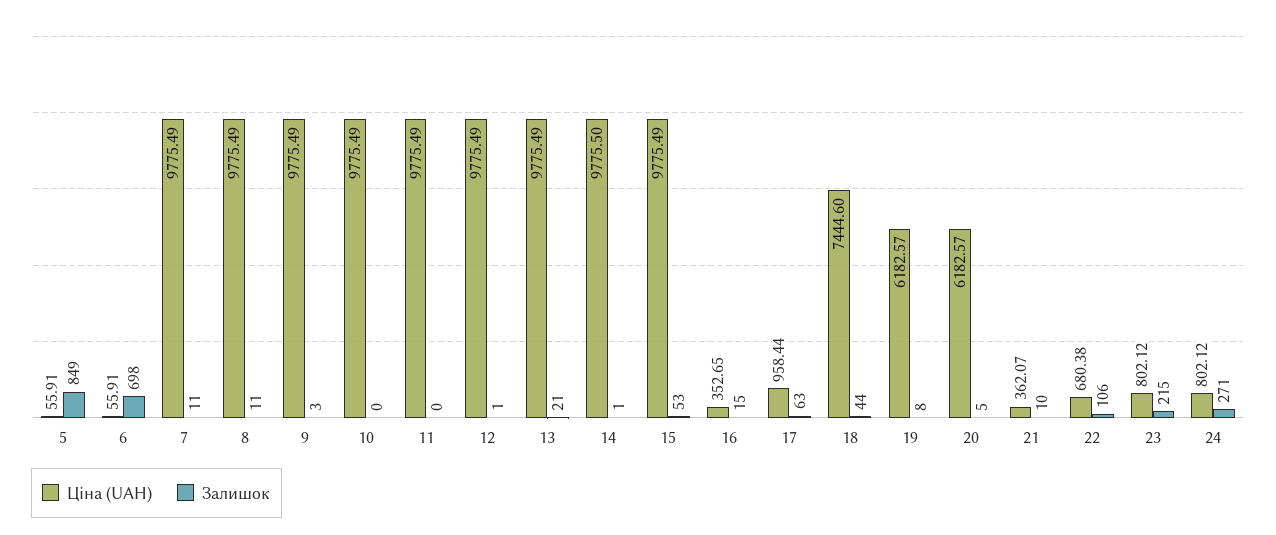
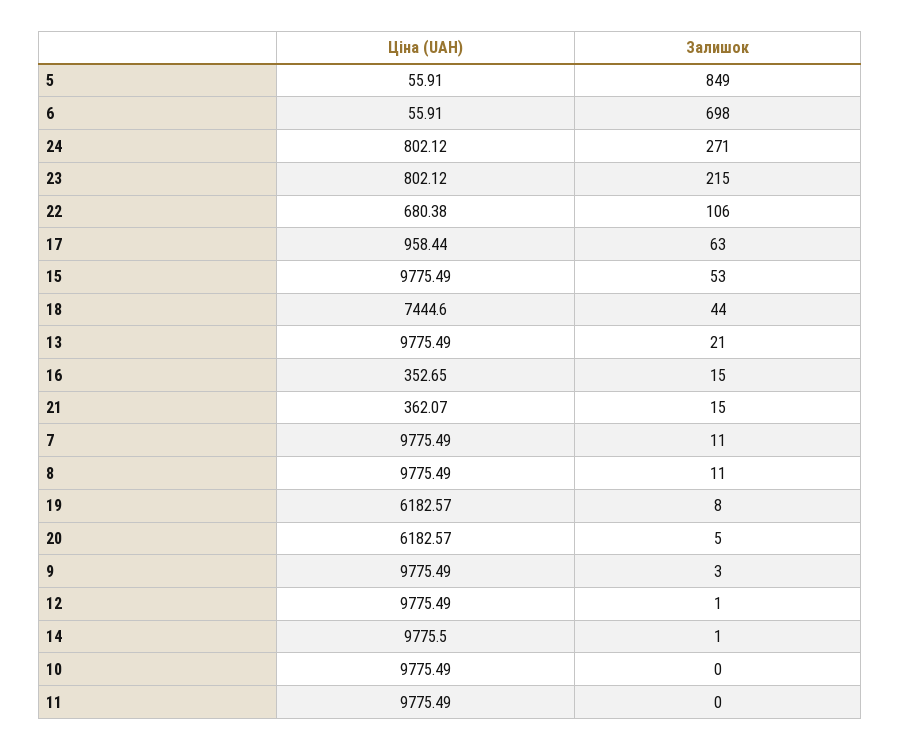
  {
    "Ціна (UAH)": {
      "5": 55.91,
      "6": 55.91,
      "7": 9775.49,
      "8": 9775.49,
      "9": 9775.49,
      "10": 9775.49,
      "11": 9775.49,
      "12": 9775.49,
      "13": 9775.49,
      "14": 9775.5,
      "15": 9775.49,
      "16": 352.65,
      "17": 958.44,
      "18": 7444.6,
      "19": 6182.57,
      "20": 6182.57,
      "21": 362.07,
      "22": 680.38,
      "23": 802.12,
      "24": 802.12
    },
    "Залишок": {
      "5": 849,
      "6": 698,
      "7": 11,
      "8": 11,
      "9": 3,
      "10": 0,
      "11": 0,
      "12": 1,
      "13": 21,
      "14": 1,
      "15": 53,
      "16": 15,
      "17": 63,
      "18": 44,
      "19": 8,
      "20": 5,
-     "21": 10,
+     "21": 15,
      "22": 106,
      "23": 215,
      "24": 271
    }
  }

